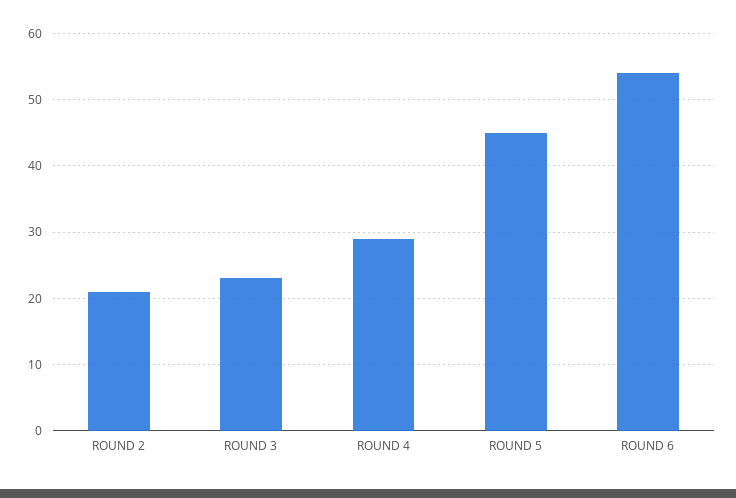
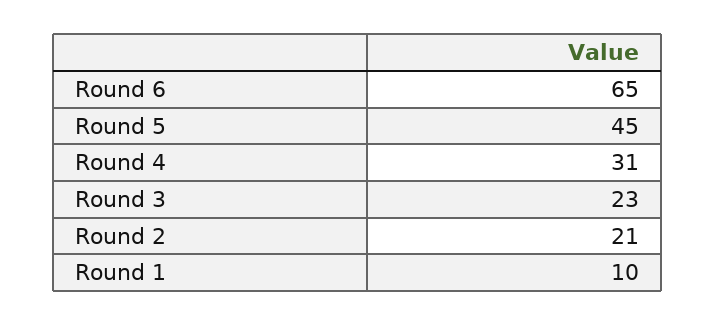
  {
    "ROUND 2": 21,
    "ROUND 3": 23,
-   "ROUND 4": 29,
+   "ROUND 4": 31,
    "ROUND 5": 45,
-   "ROUND 6": 54
+   "ROUND 6": 65,
+   "Round 1": 10
  }

